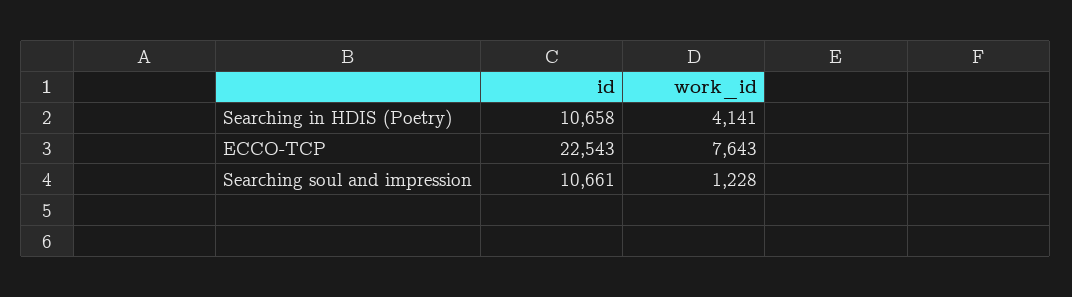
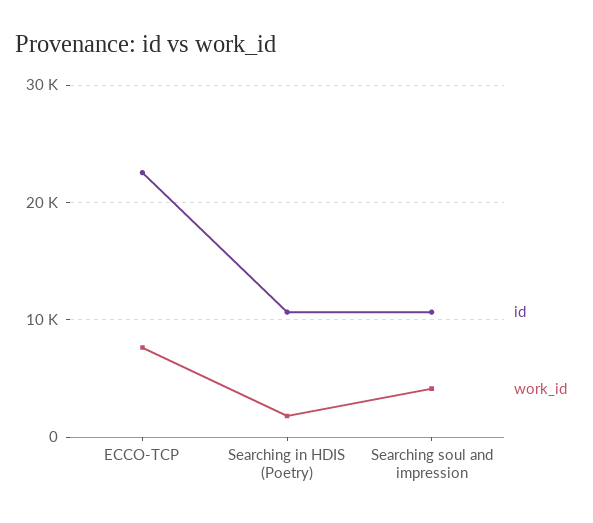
  {
    "id": {
      "Searching in HDIS (Poetry)": 10658,
      "ECCO-TCP": 22543,
      "Searching soul and impression": 10661
    },
    "work_id": {
-     "Searching in HDIS (Poetry)": 4141,
+     "Searching in HDIS (Poetry)": 2000,
      "ECCO-TCP": 7643,
-     "Searching soul and impression": 1228
+     "Searching soul and impression": 4000
    }
  }

